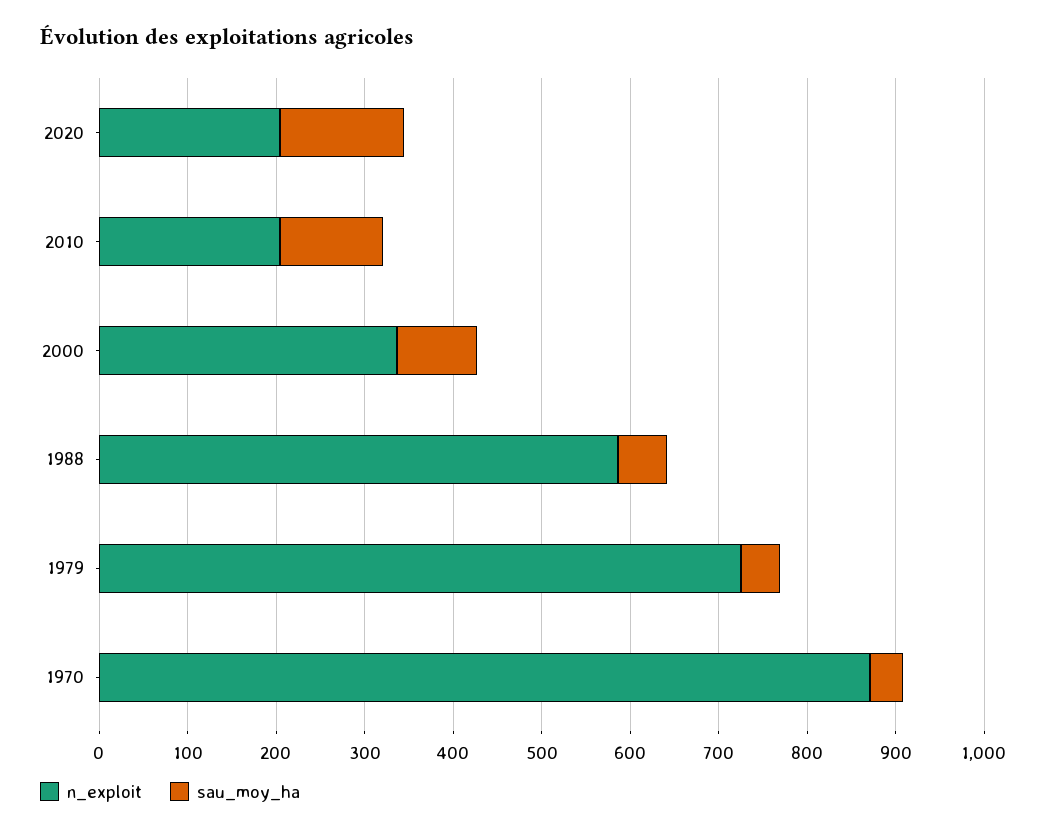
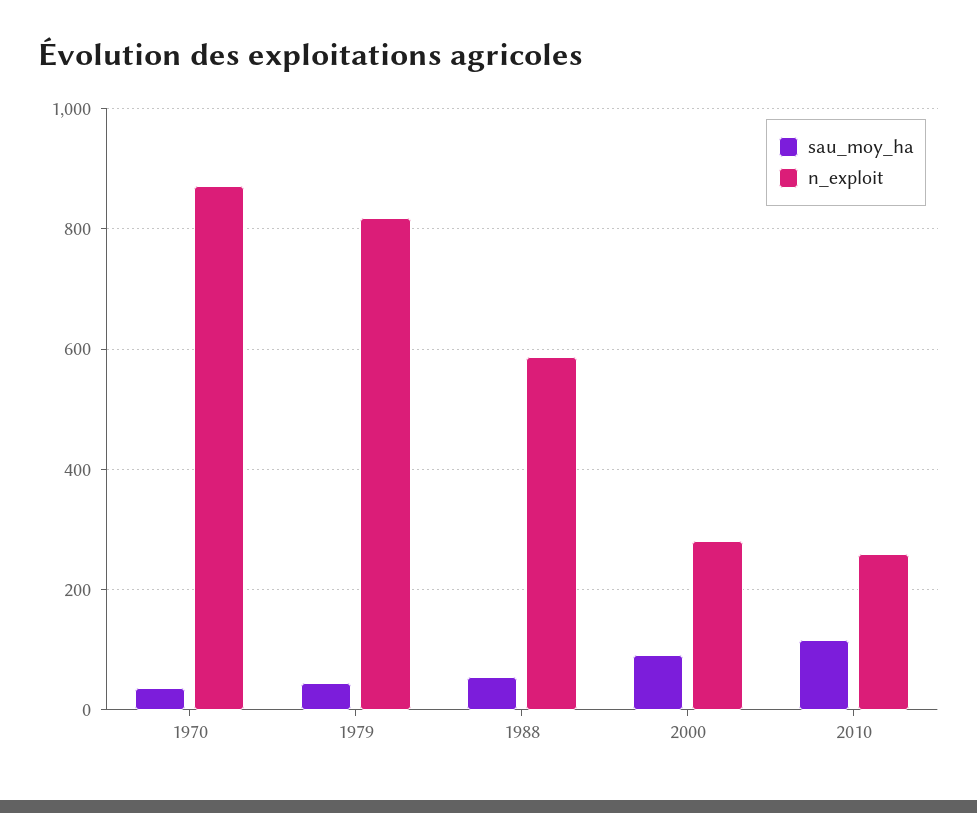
  {
    "n_exploit": {
-     "2020": 200,
-     "2010": 200,
+     "2010": 260,
-     "2000": 340,
+     "2000": 280,
      "1988": 580,
-     "1979": 720,
+     "1979": 820,
      "1970": 880
    },
    "sau_moy_ha": {
-     "2020": 140,
      "2010": 120,
      "2000": 100,
      "1988": 60,
      "1979": 40,
      "1970": 40
    }
  }

